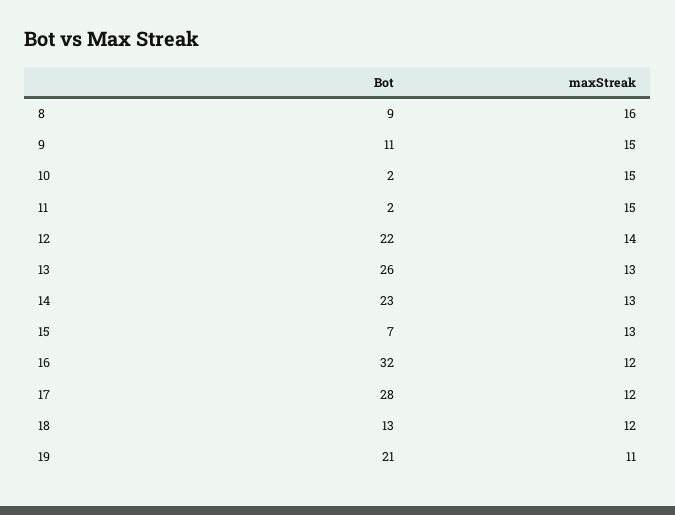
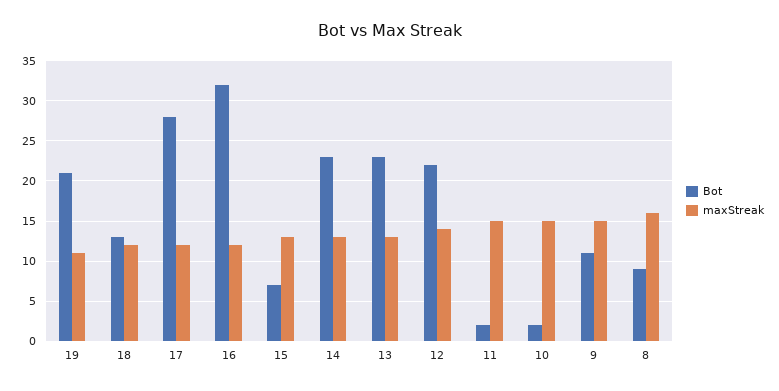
  {
    "Bot": {
      "8": 9,
      "9": 11,
      "10": 2,
      "11": 2,
      "12": 22,
-     "13": 26,
+     "13": 23,
      "14": 23,
      "15": 7,
      "16": 32,
      "17": 28,
      "18": 13,
      "19": 21
    },
    "maxStreak": {
      "8": 16,
      "9": 15,
      "10": 15,
      "11": 15,
      "12": 14,
      "13": 13,
      "14": 13,
      "15": 13,
      "16": 12,
      "17": 12,
      "18": 12,
      "19": 11
    }
  }

